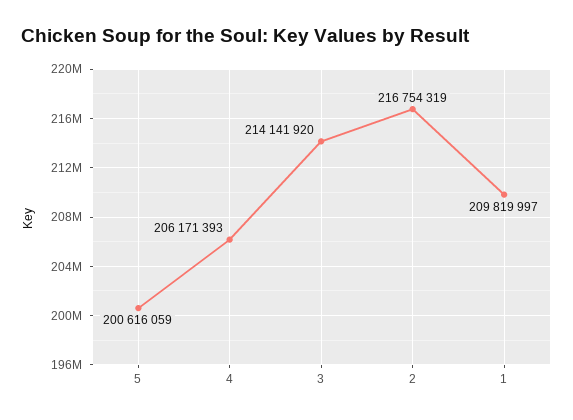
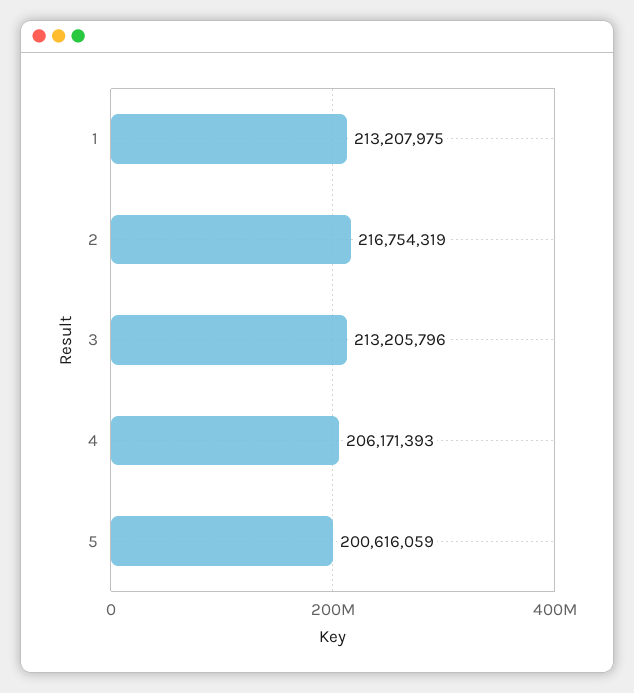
  {
    "5": 200616059,
    "4": 206171393,
-   "3": 214141920,
+   "3": 213205796,
    "2": 216754319,
-   "1": 209819997
+   "1": 213207975
  }

